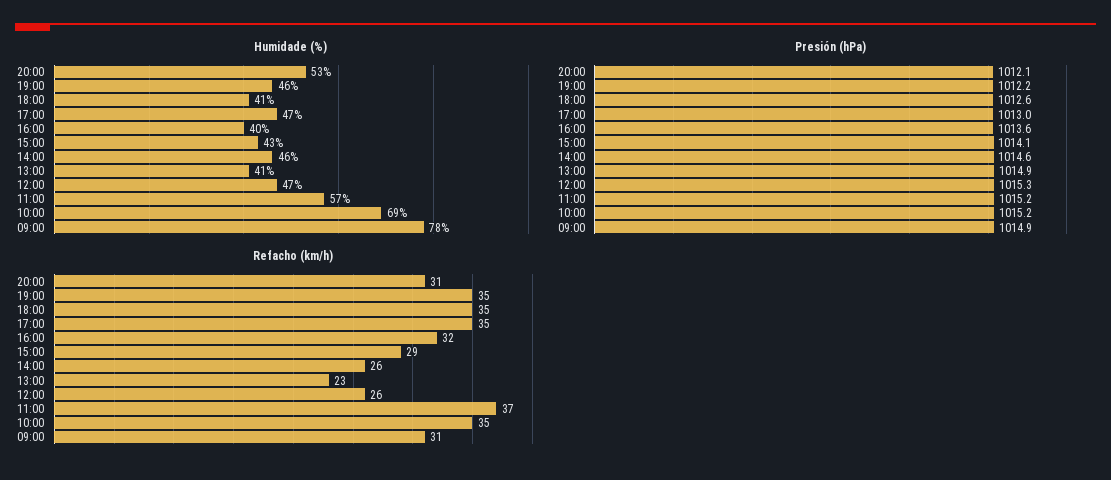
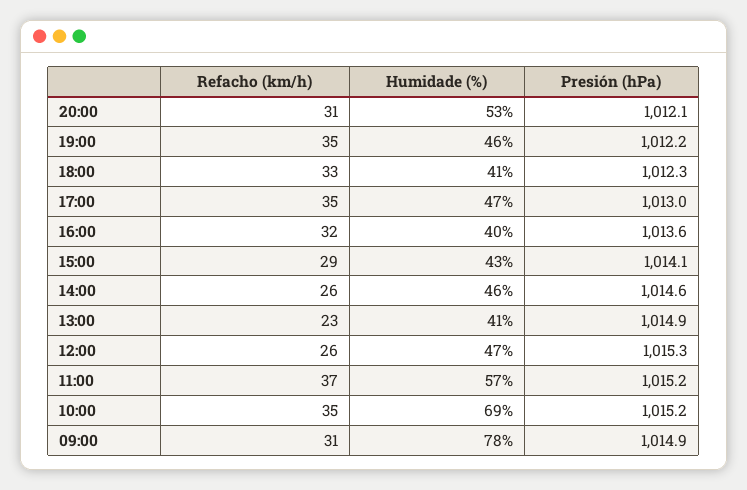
  {
    "Humidade (%)": {
      "20:00": 53,
      "19:00": 46,
      "18:00": 41,
      "17:00": 47,
      "16:00": 40,
      "15:00": 43,
      "14:00": 46,
      "13:00": 41,
      "12:00": 47,
      "11:00": 57,
      "10:00": 69,
      "09:00": 78
    },
    "Presión (hPa)": {
      "20:00": 1012.1,
      "19:00": 1012.2,
-     "18:00": 1012.6,
+     "18:00": 1012.3,
      "17:00": 1013,
      "16:00": 1013.6,
      "15:00": 1014.1,
      "14:00": 1014.6,
      "13:00": 1014.9,
      "12:00": 1015.3,
      "11:00": 1015.2,
      "10:00": 1015.2,
      "09:00": 1014.9
    },
    "Refacho (km/h)": {
      "20:00": 31,
      "19:00": 35,
-     "18:00": 35,
+     "18:00": 33,
      "17:00": 35,
      "16:00": 32,
      "15:00": 29,
      "14:00": 26,
      "13:00": 23,
      "12:00": 26,
      "11:00": 37,
      "10:00": 35,
      "09:00": 31
    }
  }

